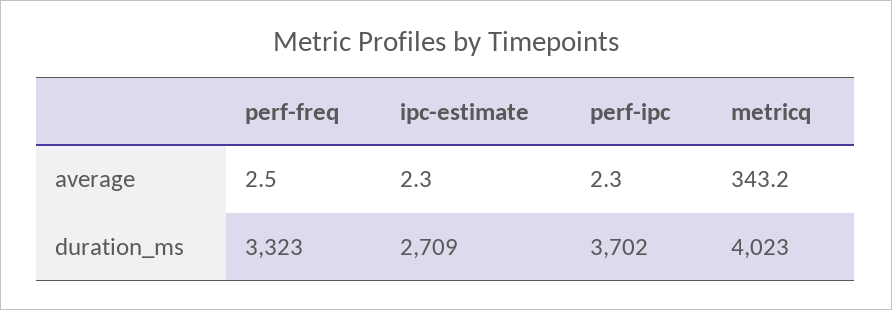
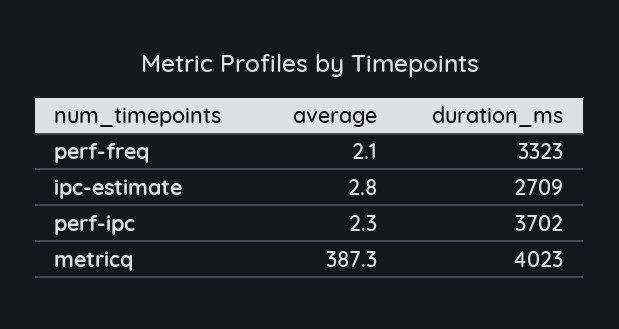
  {
    "perf-freq": {
-     "average": 2.5,
+     "average": 2.1,
      "duration_ms": 3323
    },
    "ipc-estimate": {
-     "average": 2.3,
+     "average": 2.8,
      "duration_ms": 2709
    },
    "perf-ipc": {
      "average": 2.3,
      "duration_ms": 3702
    },
    "metricq": {
-     "average": 343.2,
+     "average": 387.3,
      "duration_ms": 4023
    }
  }

